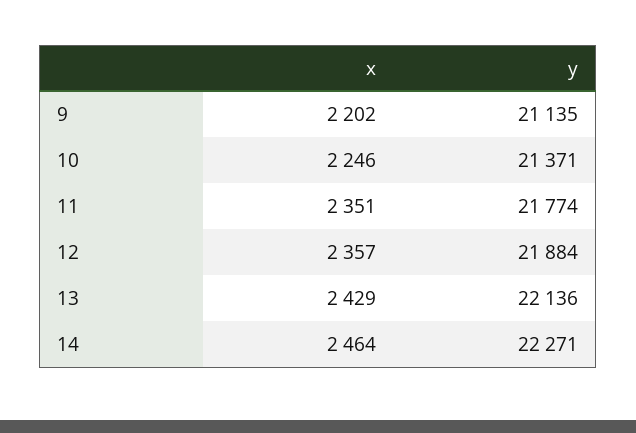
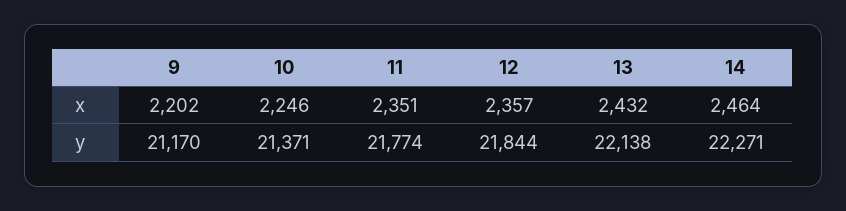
  {
    "x": {
      "9": 2202,
      "10": 2246,
      "11": 2351,
      "12": 2357,
-     "13": 2429,
+     "13": 2432,
      "14": 2464
    },
    "y": {
-     "9": 21135,
+     "9": 21170,
      "10": 21371,
      "11": 21774,
-     "12": 21884,
+     "12": 21844,
-     "13": 22136,
+     "13": 22138,
      "14": 22271
    }
  }

